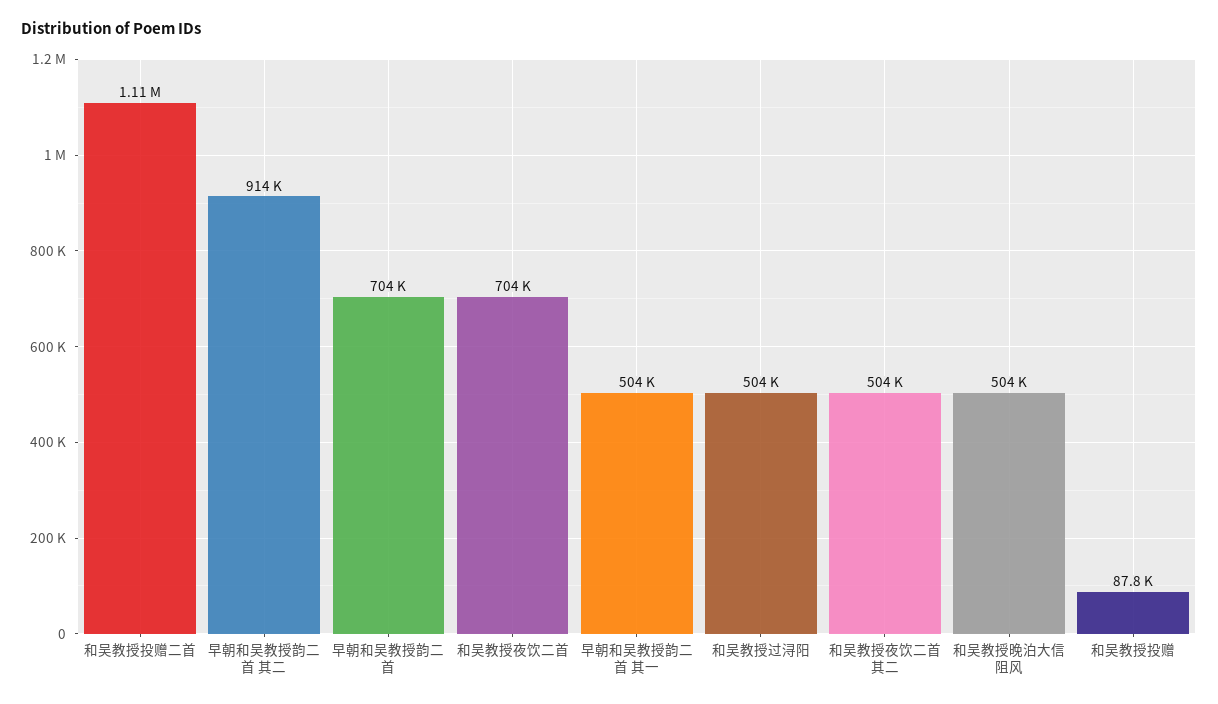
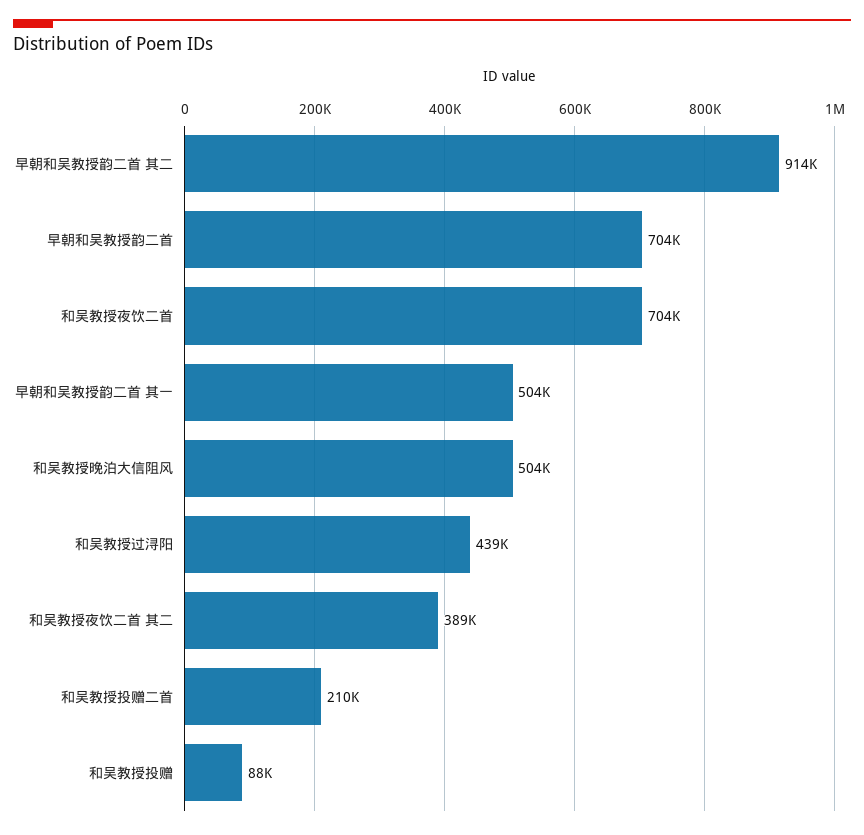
  {
-   "和吴教授投赠二首": 1110000,
+   "和吴教授投赠二首": 210000,
    "早朝和吴教授韵二首 其二": 914000,
    "早朝和吴教授韵二首": 704000,
    "和吴教授夜饮二首": 704000,
    "早朝和吴教授韵二首 其一": 504000,
-   "和吴教授过浔阳": 504000,
+   "和吴教授过浔阳": 439000,
-   "和吴教授夜饮二首 其二": 504000,
+   "和吴教授夜饮二首 其二": 389000,
    "和吴教授晚泊大信阻风": 504000,
    "和吴教授投赠": 87800
  }

